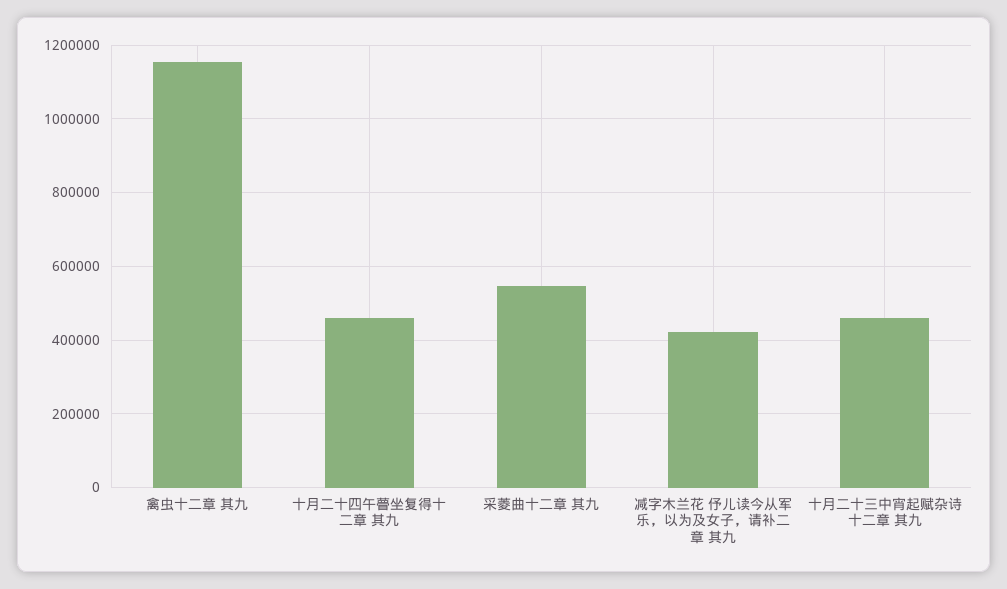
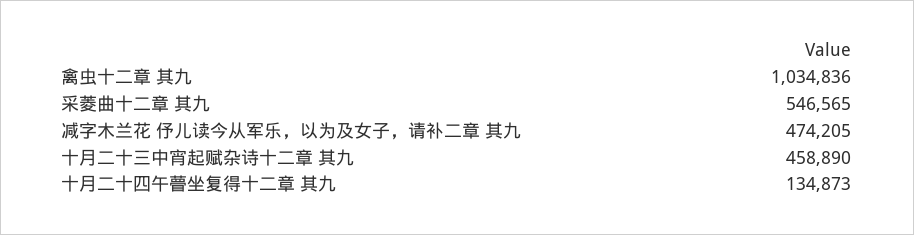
  {
-   "禽虫十二章 其九": 1160000,
+   "禽虫十二章 其九": 1034836,
-   "十月二十四午瞢坐复得十二章 其九": 460000,
+   "十月二十四午瞢坐复得十二章 其九": 134873,
    "采菱曲十二章 其九": 546565,
-   "减字木兰花 伃儿读今从军乐，以为及女子，请补二章 其九": 420000,
+   "减字木兰花 伃儿读今从军乐，以为及女子，请补二章 其九": 474205,
    "十月二十三中宵起赋杂诗十二章 其九": 458890
  }

